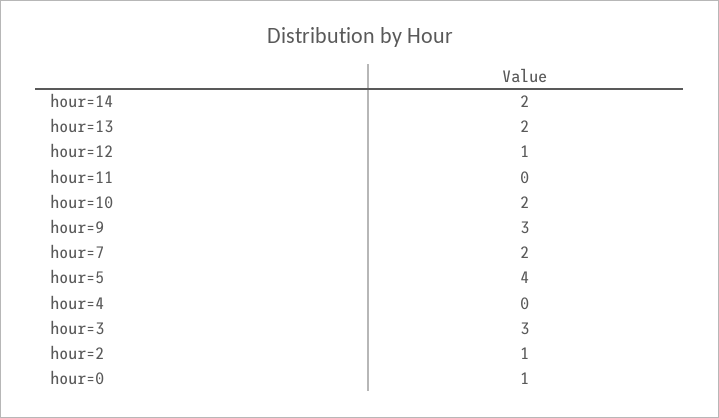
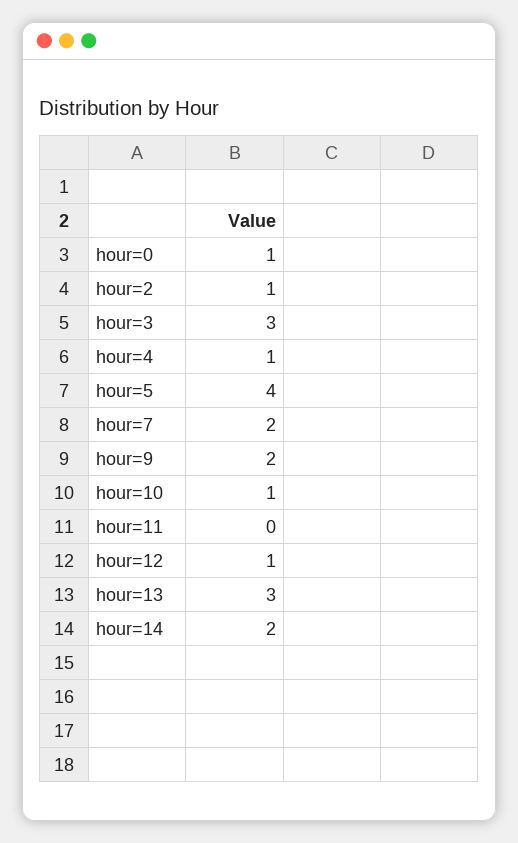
  {
    "hour=14": 2,
-   "hour=13": 2,
+   "hour=13": 3,
    "hour=12": 1,
    "hour=11": 0,
-   "hour=10": 2,
+   "hour=10": 1,
-   "hour=9": 3,
+   "hour=9": 2,
    "hour=7": 2,
    "hour=5": 4,
-   "hour=4": 0,
+   "hour=4": 1,
    "hour=3": 3,
    "hour=2": 1,
    "hour=0": 1
  }

